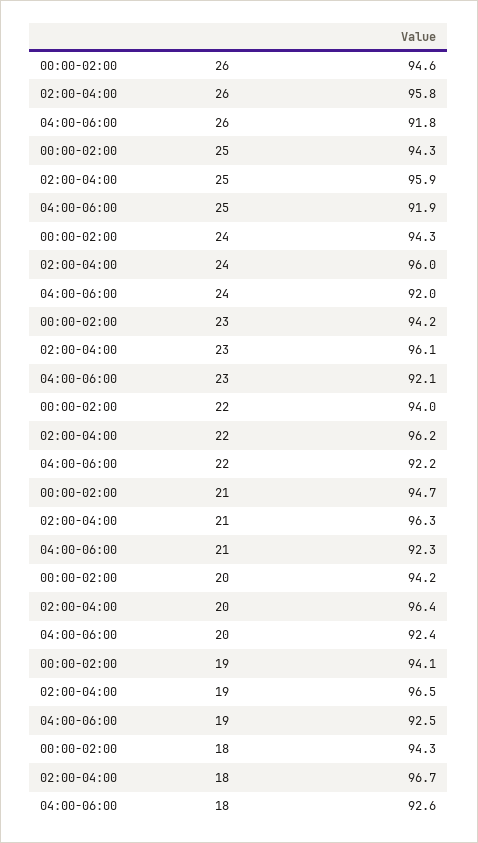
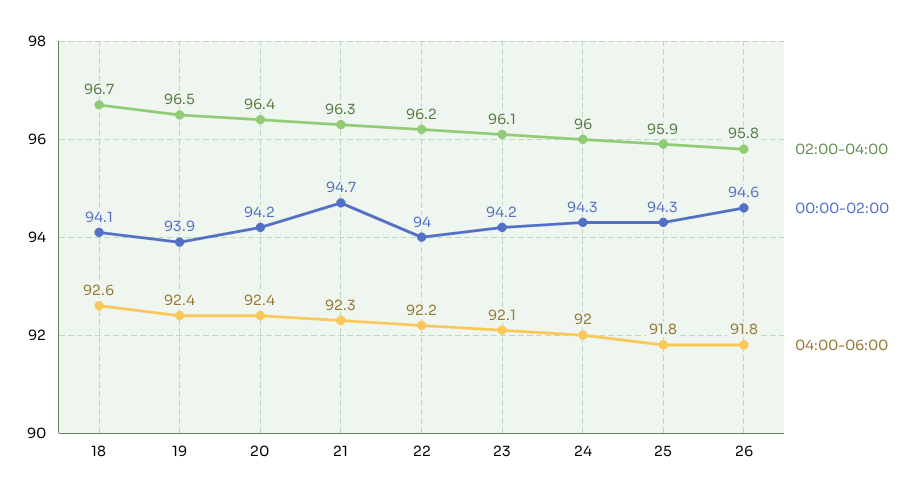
  {
    "00:00-02:00": {
      "26": 94.6,
      "25": 94.3,
      "24": 94.3,
      "23": 94.2,
      "22": 94,
      "21": 94.7,
      "20": 94.2,
-     "19": 94.1,
+     "19": 93.9,
-     "18": 94.3
+     "18": 94.1
    },
    "02:00-04:00": {
      "26": 95.8,
      "25": 95.9,
      "24": 96,
      "23": 96.1,
      "22": 96.2,
      "21": 96.3,
      "20": 96.4,
      "19": 96.5,
      "18": 96.7
    },
    "04:00-06:00": {
      "26": 91.8,
-     "25": 91.9,
+     "25": 91.8,
      "24": 92,
      "23": 92.1,
      "22": 92.2,
      "21": 92.3,
      "20": 92.4,
-     "19": 92.5,
+     "19": 92.4,
      "18": 92.6
    }
  }

